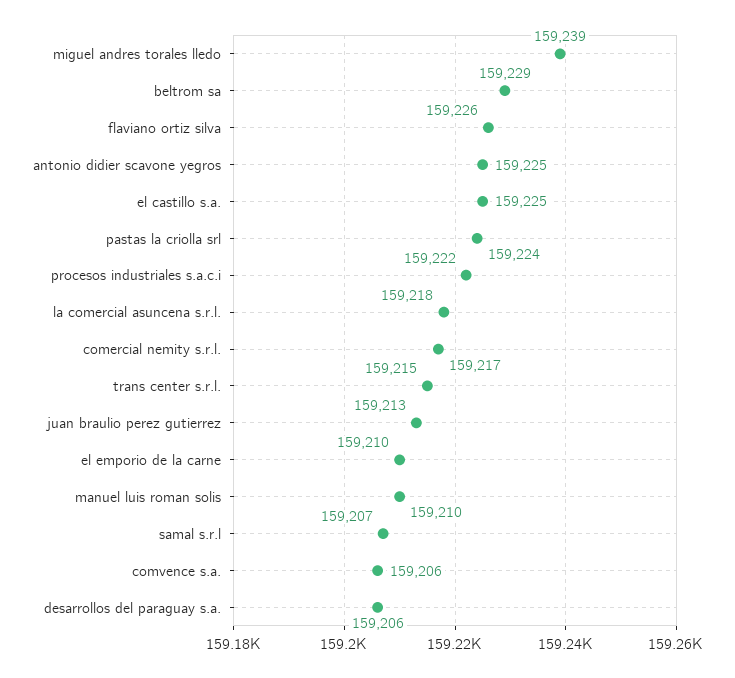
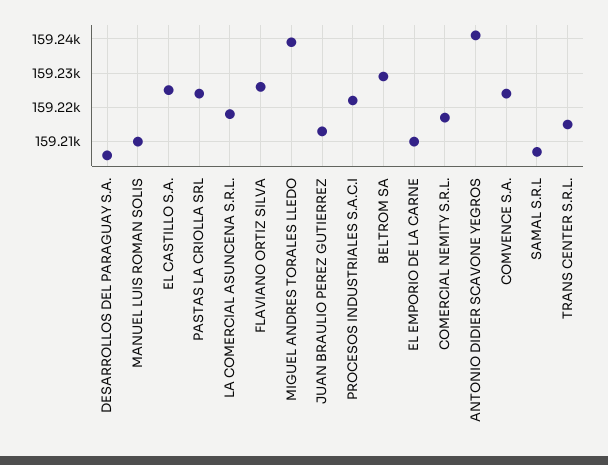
  {
    "miguel andres torales lledo": 159239,
    "beltrom sa": 159229,
    "flaviano ortiz silva": 159226,
-   "antonio didier scavone yegros": 159225,
+   "antonio didier scavone yegros": 159240,
    "el castillo s.a.": 159225,
    "pastas la criolla srl": 159224,
    "procesos industriales s.a.c.i": 159222,
    "la comercial asuncena s.r.l.": 159218,
    "comercial nemity s.r.l.": 159217,
    "trans center s.r.l.": 159215,
    "juan braulio perez gutierrez": 159213,
    "el emporio de la carne": 159210,
    "manuel luis roman solis": 159210,
    "samal s.r.l": 159207,
-   "comvence s.a.": 159206,
+   "comvence s.a.": 159225,
    "desarrollos del paraguay s.a.": 159206
  }

